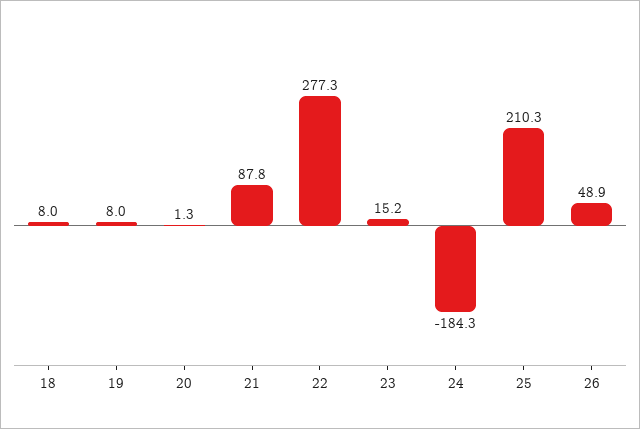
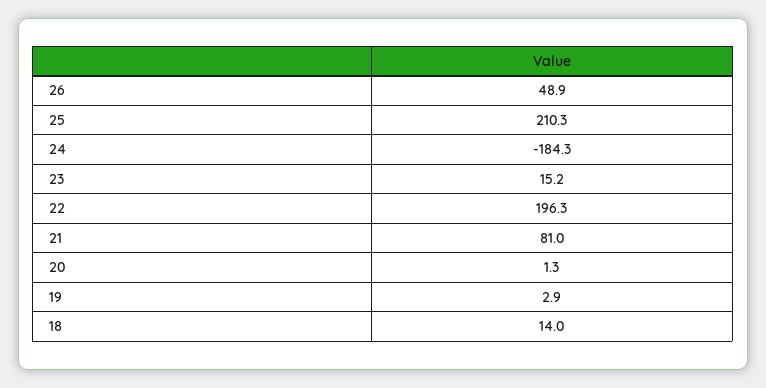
  {
-   "18": 8,
+   "18": 14,
-   "19": 8,
+   "19": 2.9,
    "20": 1.3,
-   "21": 87.8,
+   "21": 81,
-   "22": 277.3,
+   "22": 196.3,
    "23": 15.2,
    "24": -184.3,
    "25": 210.3,
    "26": 48.9
  }

